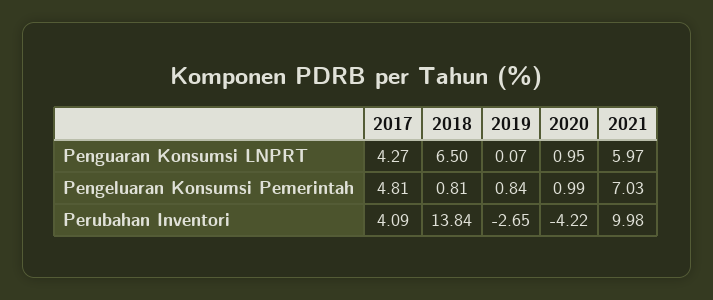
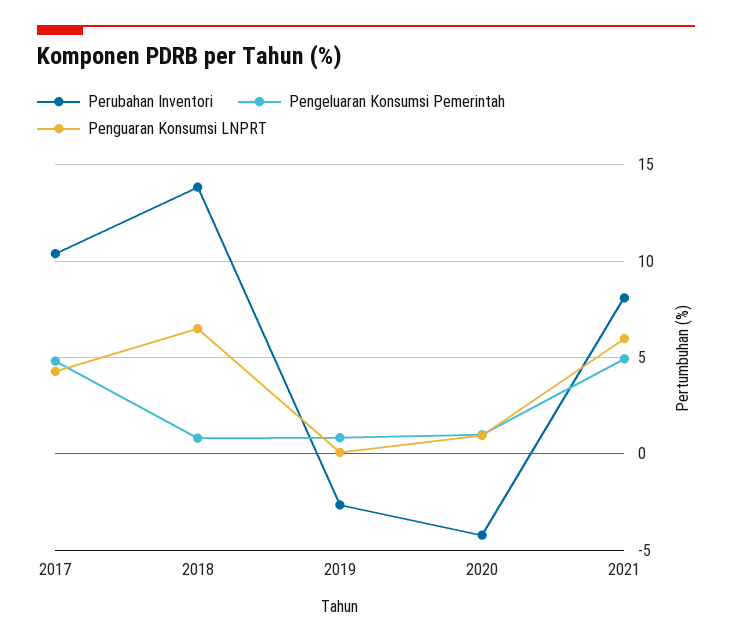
  {
    "Penguaran Konsumsi LNPRT": {
      "2017": 4.27,
      "2018": 6.5,
      "2019": 0.07,
      "2020": 0.95,
      "2021": 5.97
    },
    "Pengeluaran Konsumsi Pemerintah": {
      "2017": 4.81,
      "2018": 0.81,
      "2019": 0.84,
      "2020": 0.99,
-     "2021": 7.03
+     "2021": 5
    },
    "Perubahan Inventori": {
-     "2017": 4.09,
+     "2017": 10.5,
      "2018": 13.84,
      "2019": -2.65,
      "2020": -4.22,
-     "2021": 9.98
+     "2021": 8
    }
  }

